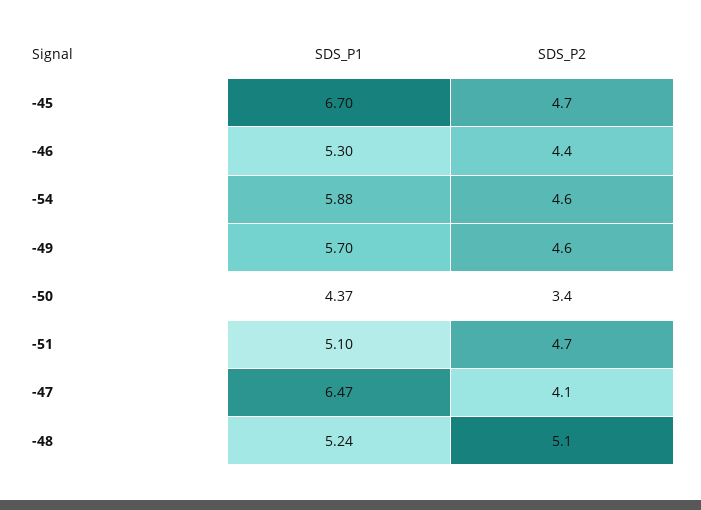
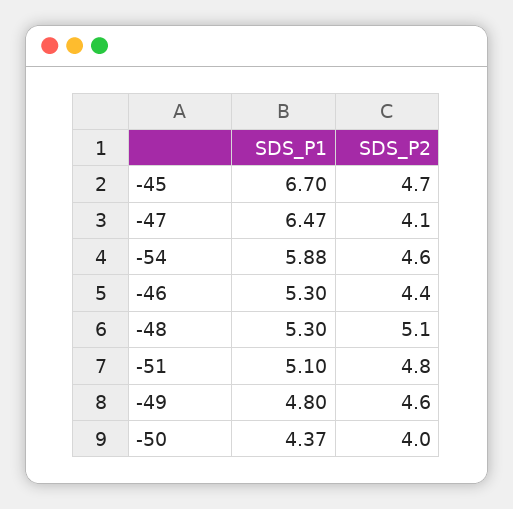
  {
    "SDS_P1": {
      "-45": 6.7,
      "-46": 5.3,
      "-54": 5.88,
-     "-49": 5.7,
+     "-49": 4.8,
      "-50": 4.37,
      "-51": 5.1,
      "-47": 6.47,
-     "-48": 5.24
+     "-48": 5.3
    },
    "SDS_P2": {
      "-45": 4.7,
      "-46": 4.4,
      "-54": 4.6,
      "-49": 4.6,
-     "-50": 3.4,
+     "-50": 4,
-     "-51": 4.7,
+     "-51": 4.8,
      "-47": 4.1,
      "-48": 5.1
    }
  }

